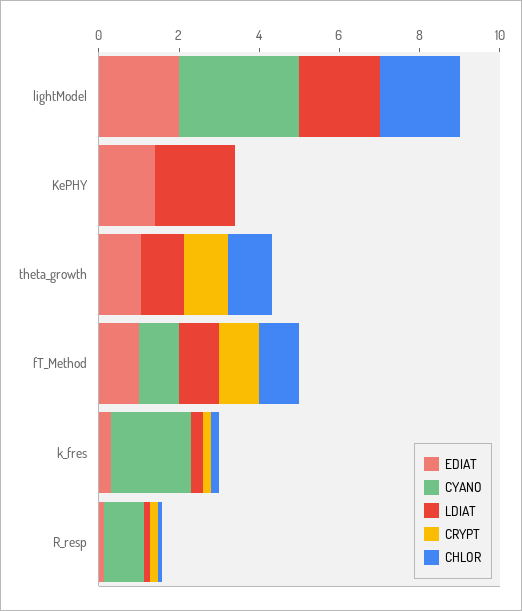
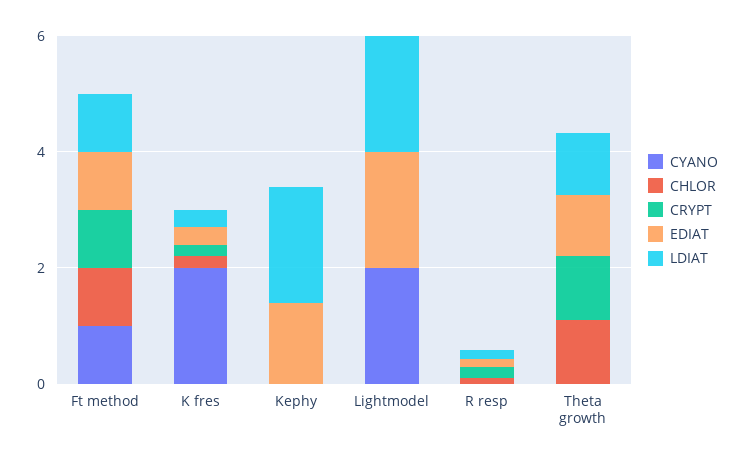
  {
    "EDIAT": {
      "lightModel": 2,
      "KePHY": 1.5,
      "theta_growth": 1,
      "fT_Method": 1,
      "k_fres": 0.5,
      "R_resp": 0
    },
    "CYANO": {
-     "lightModel": 3,
+     "lightModel": 2,
      "KePHY": 0,
      "theta_growth": 0,
      "fT_Method": 1,
      "k_fres": 2,
-     "R_resp": 1
+     "R_resp": 0
    },
    "LDIAT": {
      "lightModel": 2,
      "KePHY": 2,
      "theta_growth": 1,
      "fT_Method": 1,
      "k_fres": 0.5,
      "R_resp": 0
    },
    "CRYPT": {
      "lightModel": 0,
      "KePHY": 0,
      "theta_growth": 1,
      "fT_Method": 1,
      "k_fres": 0,
      "R_resp": 0
    },
    "CHLOR": {
-     "lightModel": 2,
+     "lightModel": 0,
      "KePHY": 0,
      "theta_growth": 1,
      "fT_Method": 1,
      "k_fres": 0,
      "R_resp": 0
    }
  }

